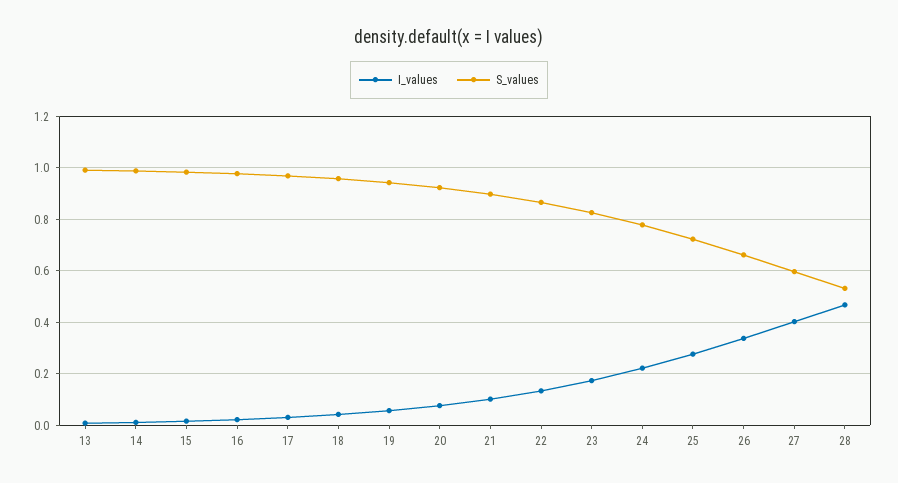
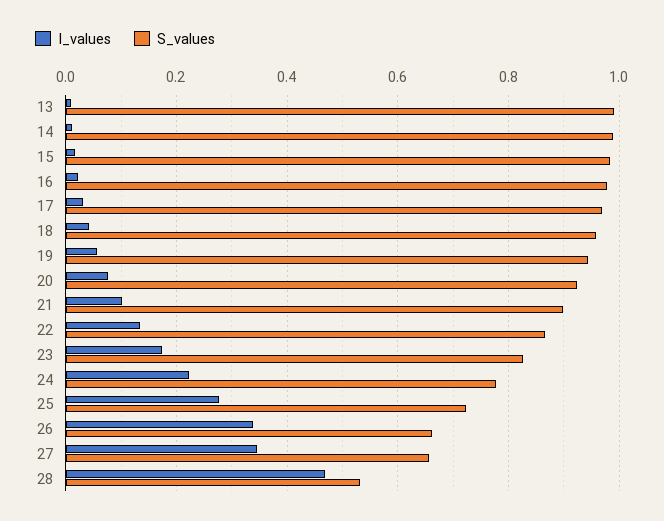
  {
    "I_values": {
      "13": 0,
      "14": 0.02,
      "15": 0.02,
      "16": 0.02,
      "17": 0.04,
      "18": 0.04,
      "19": 0.06,
      "20": 0.08,
      "21": 0.1,
      "22": 0.14,
      "23": 0.18,
      "24": 0.22,
      "25": 0.28,
      "26": 0.34,
-     "27": 0.4,
+     "27": 0.34,
      "28": 0.46
    },
    "S_values": {
      "13": 1,
      "14": 0.98,
      "15": 0.98,
      "16": 0.98,
      "17": 0.96,
      "18": 0.96,
      "19": 0.94,
      "20": 0.92,
      "21": 0.9,
      "22": 0.86,
      "23": 0.82,
      "24": 0.78,
      "25": 0.72,
      "26": 0.66,
-     "27": 0.6,
+     "27": 0.66,
      "28": 0.54
    }
  }

